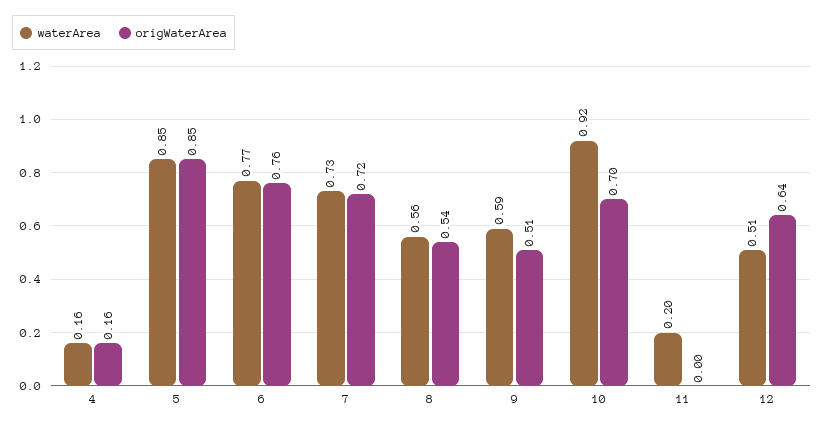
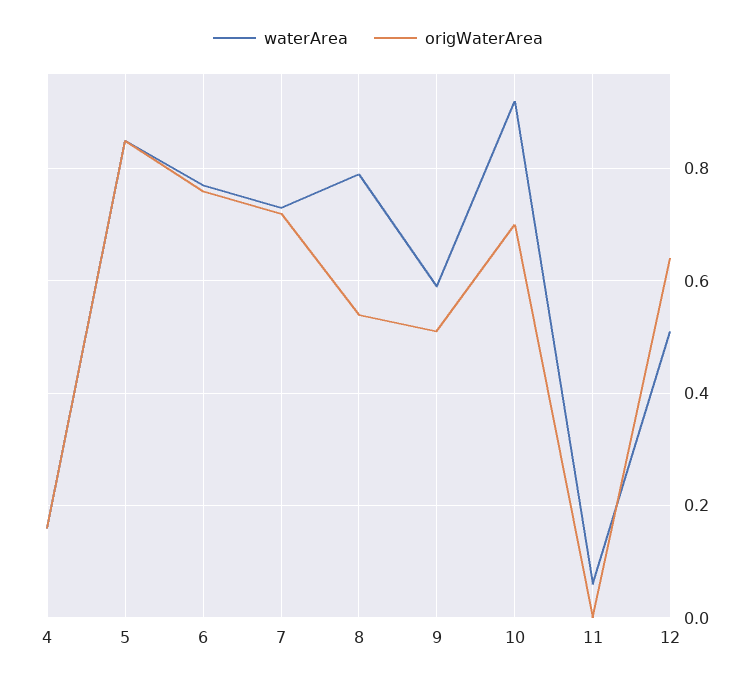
  {
    "waterArea": {
      "4": 0.16,
      "5": 0.85,
      "6": 0.77,
      "7": 0.73,
-     "8": 0.56,
+     "8": 0.8,
      "9": 0.59,
      "10": 0.92,
-     "11": 0.2,
+     "11": 0.05,
      "12": 0.51
    },
    "origWaterArea": {
      "4": 0.16,
      "5": 0.85,
      "6": 0.76,
      "7": 0.72,
      "8": 0.54,
      "9": 0.51,
      "10": 0.7,
      "11": 0,
      "12": 0.64
    }
  }

